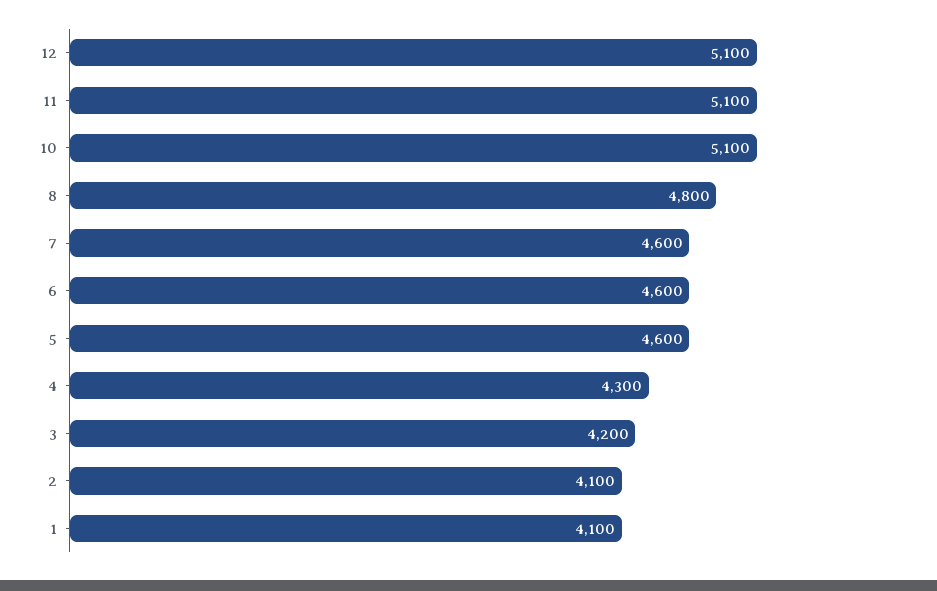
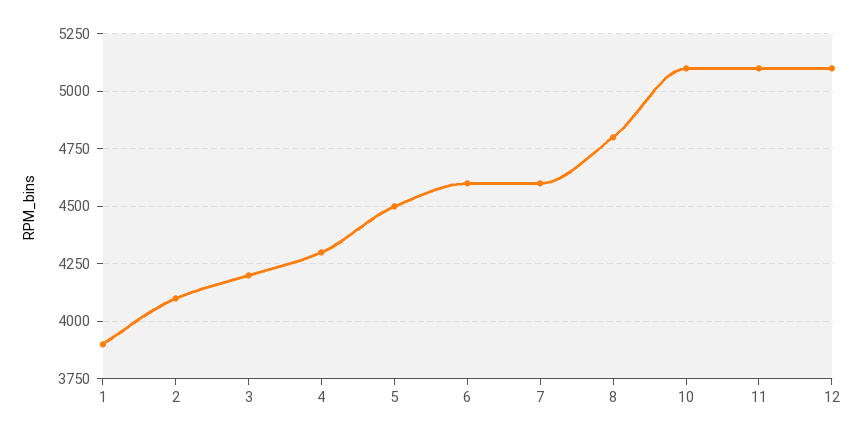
  {
    "12": 5100,
    "11": 5100,
    "10": 5100,
    "8": 4800,
    "7": 4600,
    "6": 4600,
-   "5": 4600,
+   "5": 4500,
    "4": 4300,
    "3": 4200,
    "2": 4100,
-   "1": 4100
+   "1": 3900
  }

